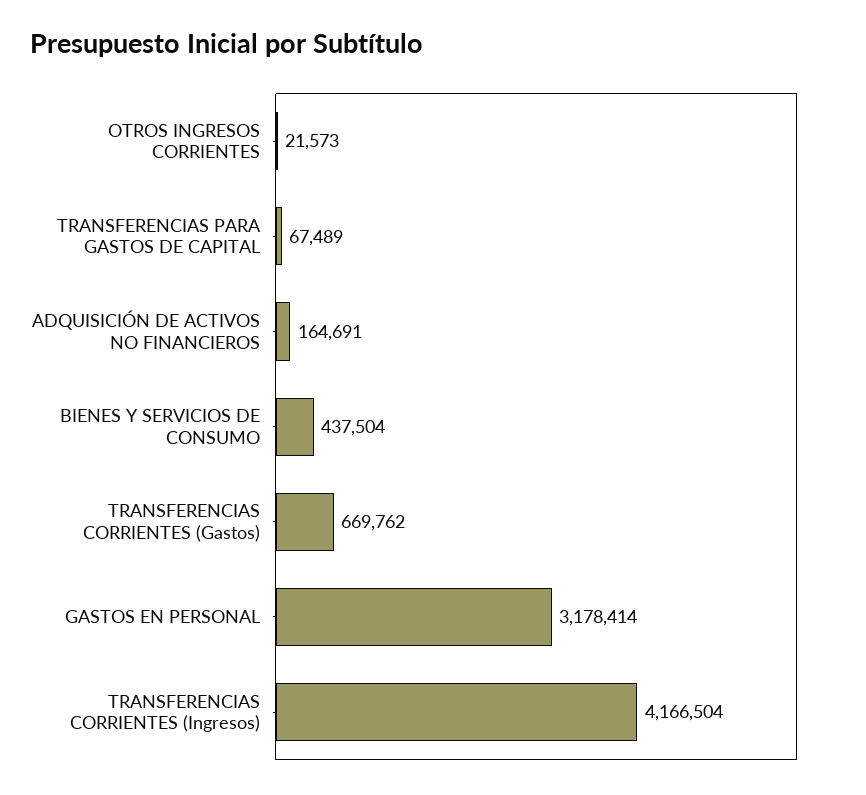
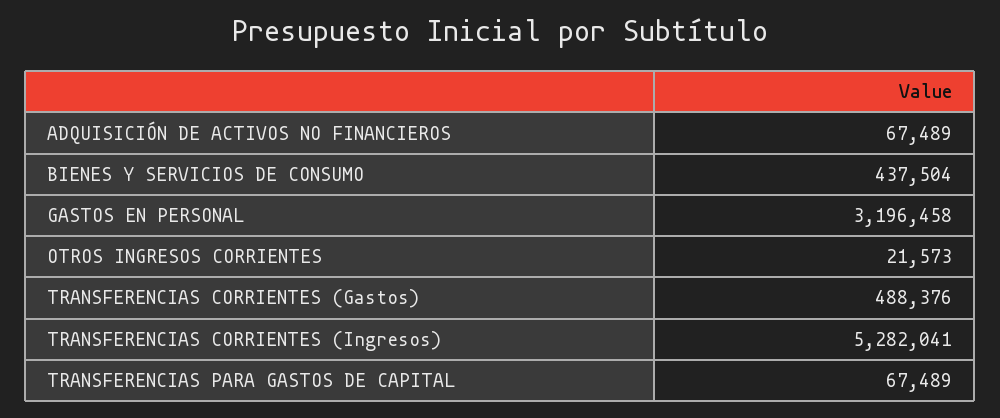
  {
    "OTROS INGRESOS CORRIENTES": 21573,
    "TRANSFERENCIAS PARA GASTOS DE CAPITAL": 67489,
-   "ADQUISICIÓN DE ACTIVOS NO FINANCIEROS": 164691,
+   "ADQUISICIÓN DE ACTIVOS NO FINANCIEROS": 67489,
    "BIENES Y SERVICIOS DE CONSUMO": 437504,
-   "TRANSFERENCIAS CORRIENTES (Gastos)": 669762,
+   "TRANSFERENCIAS CORRIENTES (Gastos)": 488376,
-   "GASTOS EN PERSONAL": 3178414,
+   "GASTOS EN PERSONAL": 3196458,
-   "TRANSFERENCIAS CORRIENTES (Ingresos)": 4166504
+   "TRANSFERENCIAS CORRIENTES (Ingresos)": 5282041
  }

